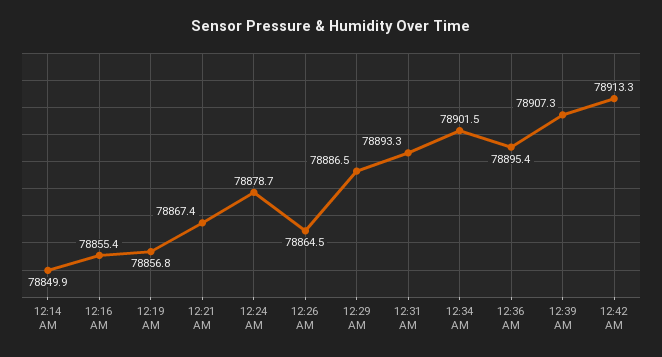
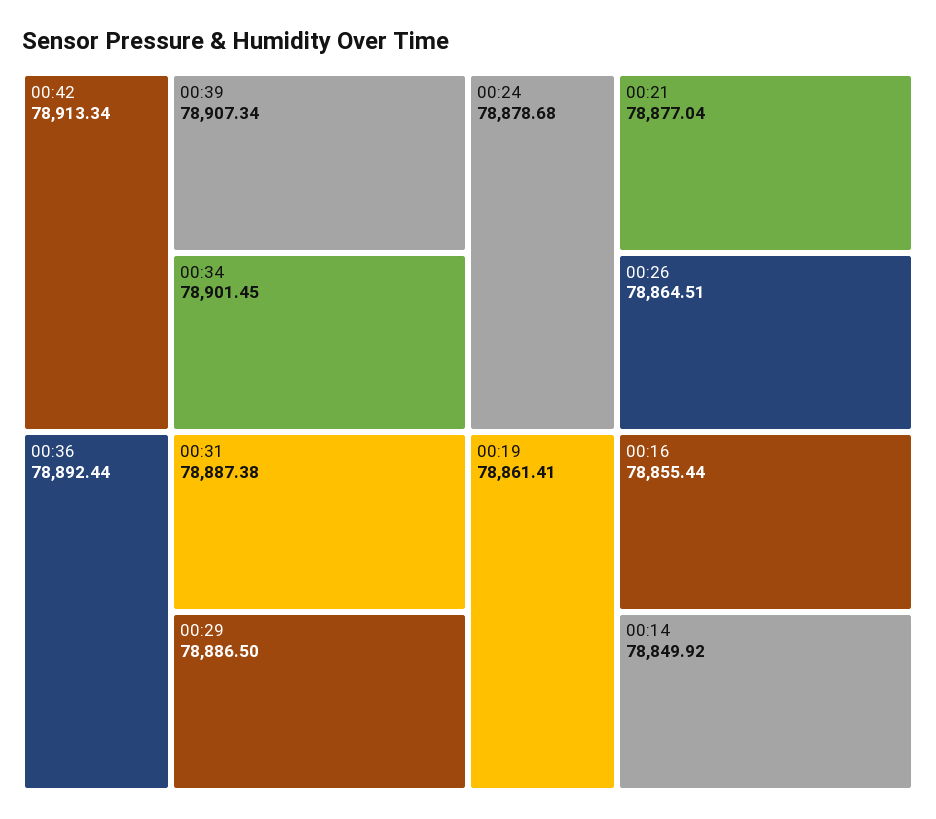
  {
    "12:14 AM": 78849.92,
    "12:16 AM": 78855.44,
-   "12:19 AM": 78856.8,
+   "12:19 AM": 78861.41,
-   "12:21 AM": 78867.4,
+   "12:21 AM": 78877.04,
    "12:24 AM": 78878.68,
    "12:26 AM": 78864.51,
    "12:29 AM": 78886.5,
-   "12:31 AM": 78893.3,
+   "12:31 AM": 78887.38,
    "12:34 AM": 78901.45,
-   "12:36 AM": 78895.4,
+   "12:36 AM": 78892.44,
    "12:39 AM": 78907.34,
    "12:42 AM": 78913.34
  }

